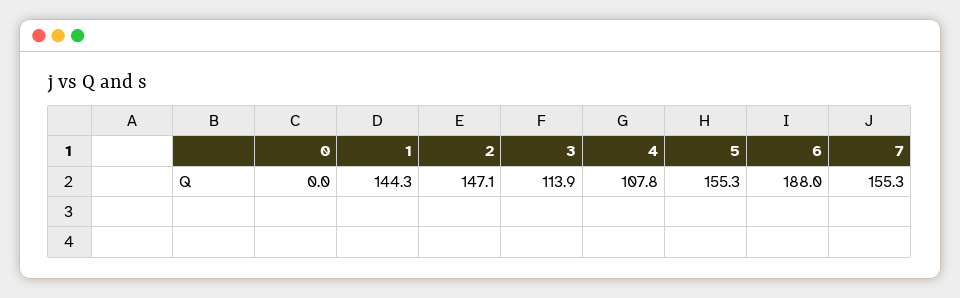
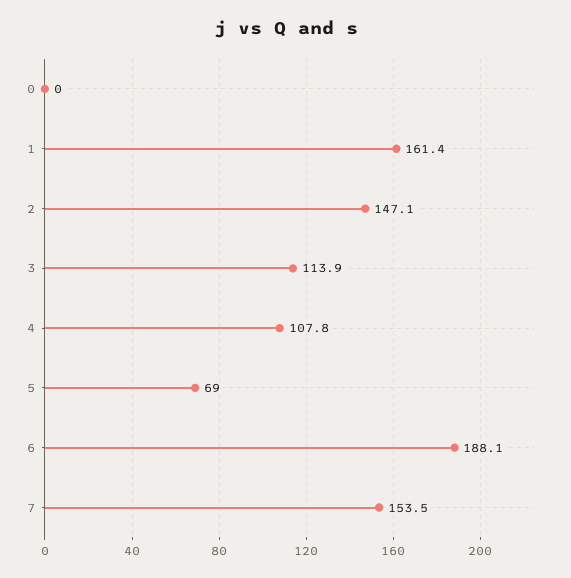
  {
    "0": 0,
-   "1": 144.3,
+   "1": 161.4,
    "2": 147.1,
    "3": 113.9,
    "4": 107.8,
-   "5": 155.3,
+   "5": 69,
-   "6": 188,
+   "6": 188.1,
-   "7": 155.3
+   "7": 153.5
  }

